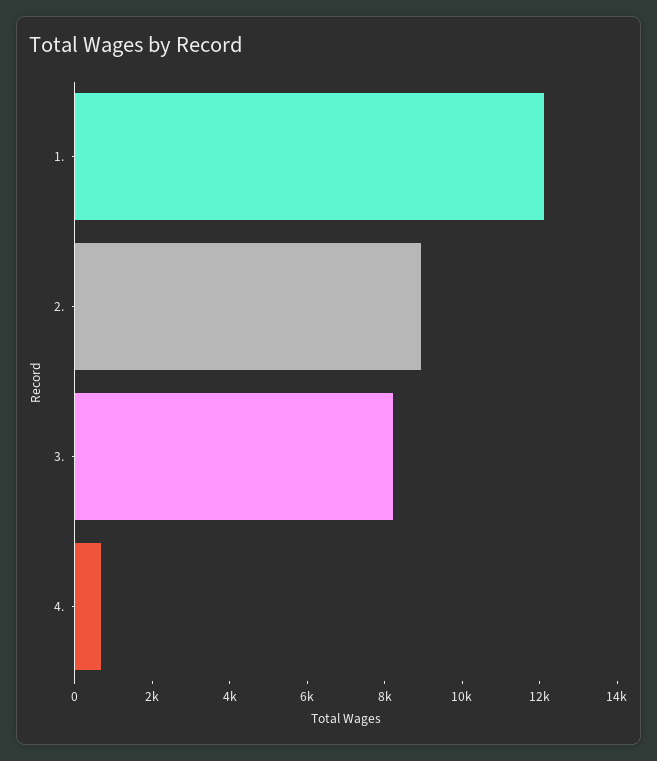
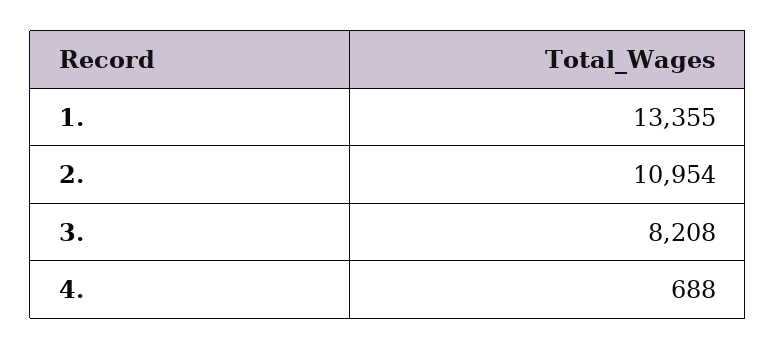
  {
-   "1.": 12000,
+   "1.": 13355,
-   "2.": 9000,
+   "2.": 10954,
    "3.": 8208,
    "4.": 688
  }

